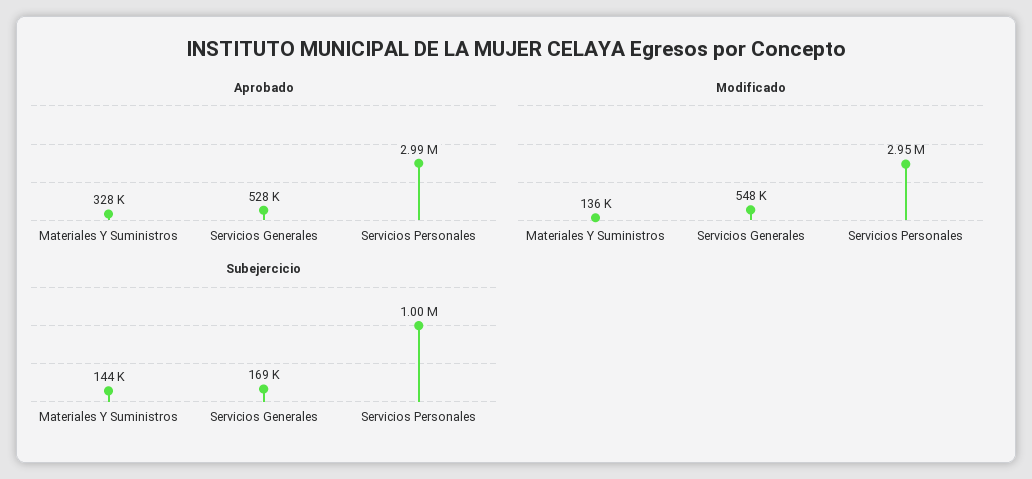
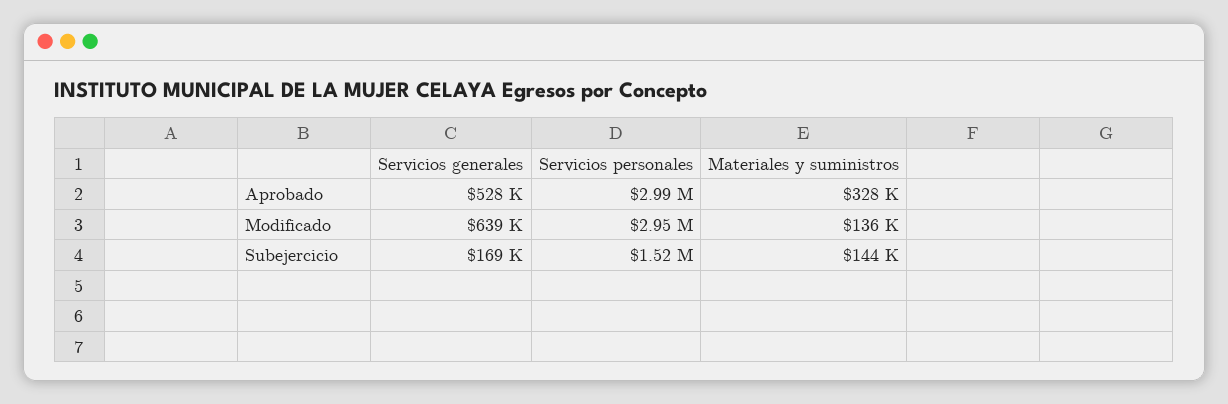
  {
    "Aprobado": {
      "Materiales Y Suministros": 328000,
      "Servicios Generales": 528000,
      "Servicios Personales": 2990000
    },
    "Modificado": {
      "Materiales Y Suministros": 136000,
-     "Servicios Generales": 548000,
+     "Servicios Generales": 639000,
      "Servicios Personales": 2950000
    },
    "Subejercicio": {
      "Materiales Y Suministros": 144000,
      "Servicios Generales": 169000,
-     "Servicios Personales": 1000000
+     "Servicios Personales": 1520000
    }
  }

